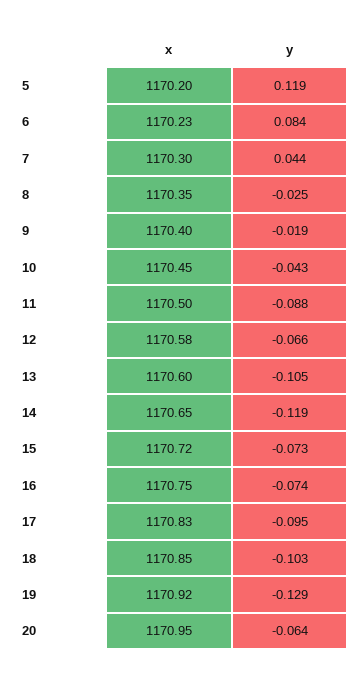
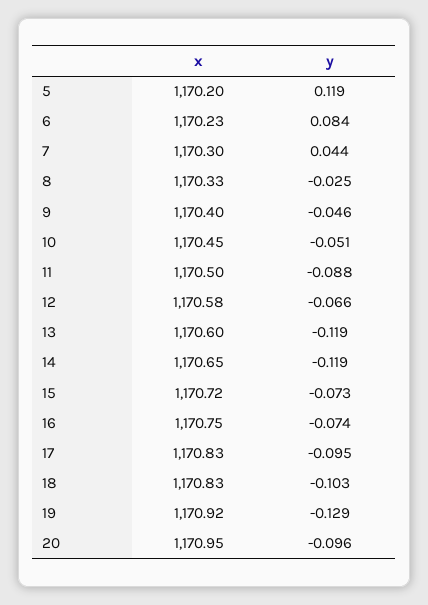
  {
    "x": {
      "5": 1170.2,
      "6": 1170.23,
      "7": 1170.3,
-     "8": 1170.35,
+     "8": 1170.33,
      "9": 1170.4,
      "10": 1170.45,
      "11": 1170.5,
      "12": 1170.58,
      "13": 1170.6,
      "14": 1170.65,
      "15": 1170.72,
      "16": 1170.75,
      "17": 1170.83,
-     "18": 1170.85,
+     "18": 1170.83,
      "19": 1170.92,
      "20": 1170.95
    },
    "y": {
      "5": 0.119,
      "6": 0.084,
      "7": 0.044,
      "8": -0.025,
-     "9": -0.019,
+     "9": -0.046,
-     "10": -0.043,
+     "10": -0.051,
      "11": -0.088,
      "12": -0.066,
-     "13": -0.105,
+     "13": -0.119,
      "14": -0.119,
      "15": -0.073,
      "16": -0.074,
      "17": -0.095,
      "18": -0.103,
      "19": -0.129,
-     "20": -0.064
+     "20": -0.096
    }
  }

